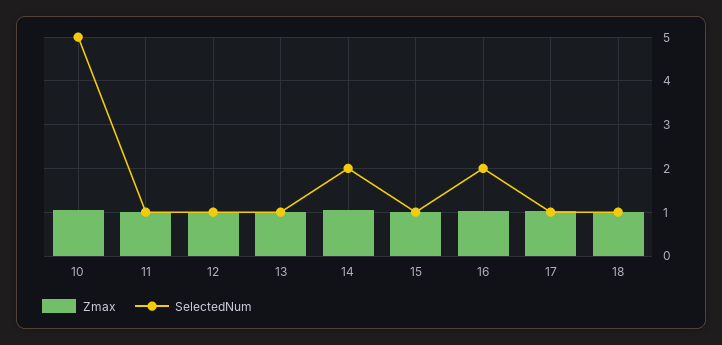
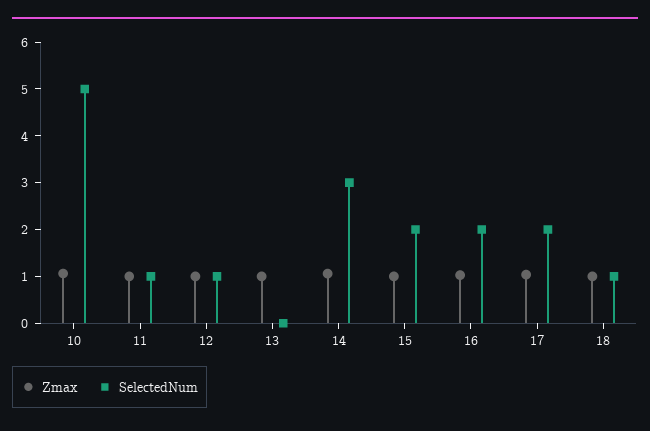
  {
    "Zmax": {
      "10": 1,
      "11": 1,
      "12": 1,
      "13": 1,
      "14": 1,
      "15": 1,
      "16": 1,
      "17": 1,
      "18": 1
    },
    "SelectedNum": {
      "10": 5,
      "11": 1,
      "12": 1,
-     "13": 1,
+     "13": 0,
-     "14": 2,
+     "14": 3,
-     "15": 1,
+     "15": 2,
      "16": 2,
-     "17": 1,
+     "17": 2,
      "18": 1
    }
  }

